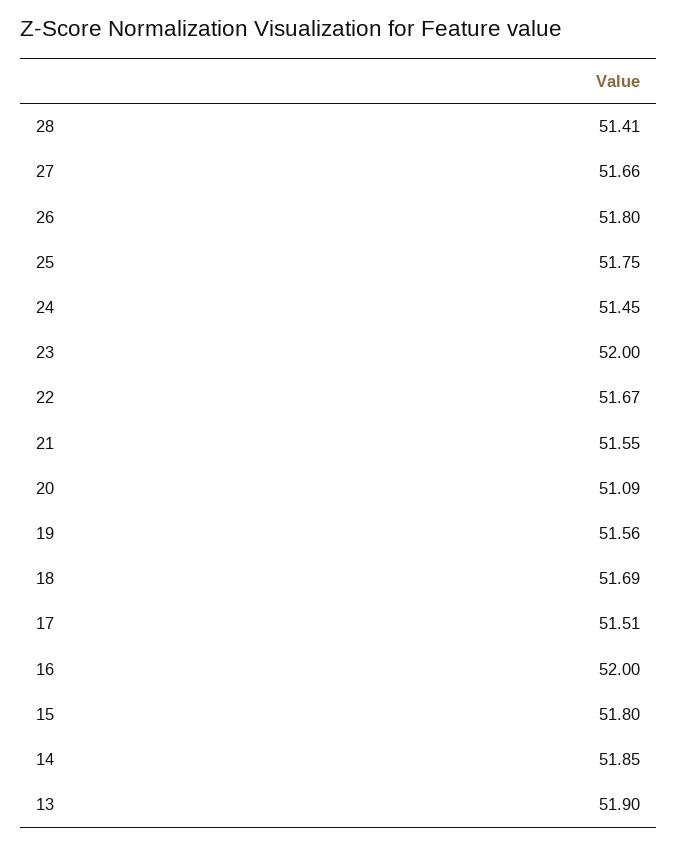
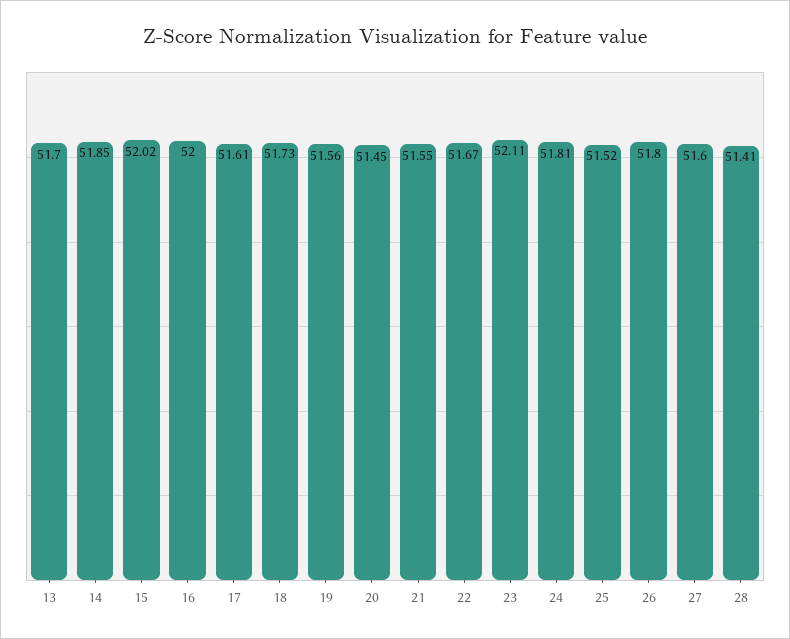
  {
    "28": 51.41,
-   "27": 51.66,
+   "27": 51.6,
    "26": 51.8,
-   "25": 51.75,
+   "25": 51.52,
-   "24": 51.45,
+   "24": 51.81,
-   "23": 52,
+   "23": 52.11,
    "22": 51.67,
    "21": 51.55,
-   "20": 51.09,
+   "20": 51.45,
    "19": 51.56,
-   "18": 51.69,
+   "18": 51.73,
-   "17": 51.51,
+   "17": 51.61,
    "16": 52,
-   "15": 51.8,
+   "15": 52.02,
    "14": 51.85,
-   "13": 51.9
+   "13": 51.7
  }

